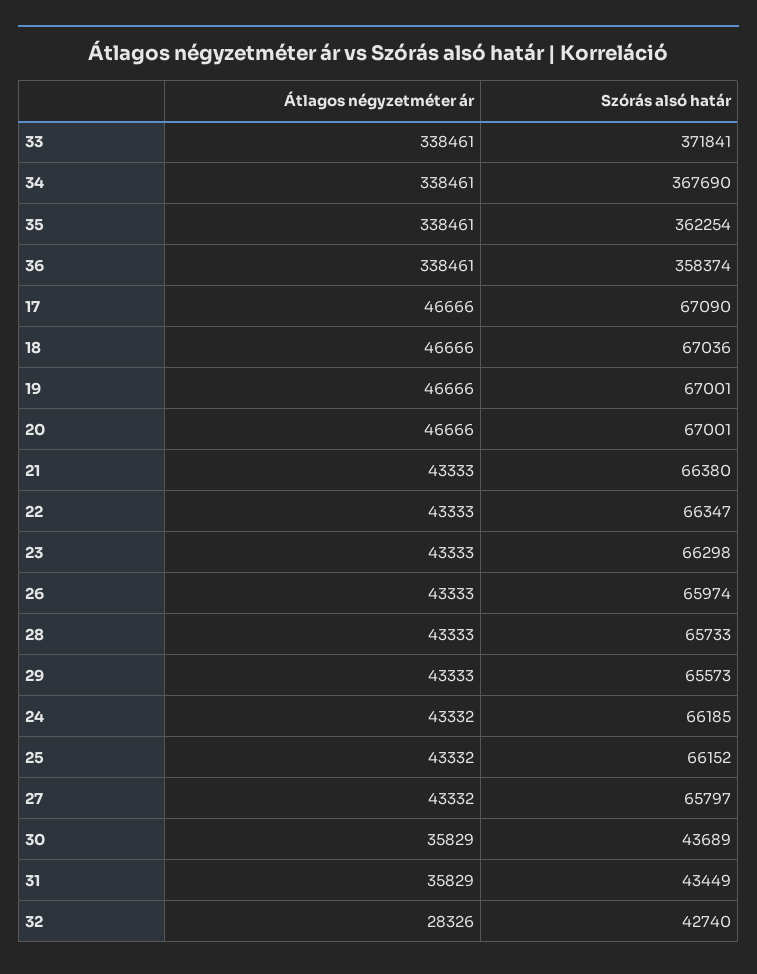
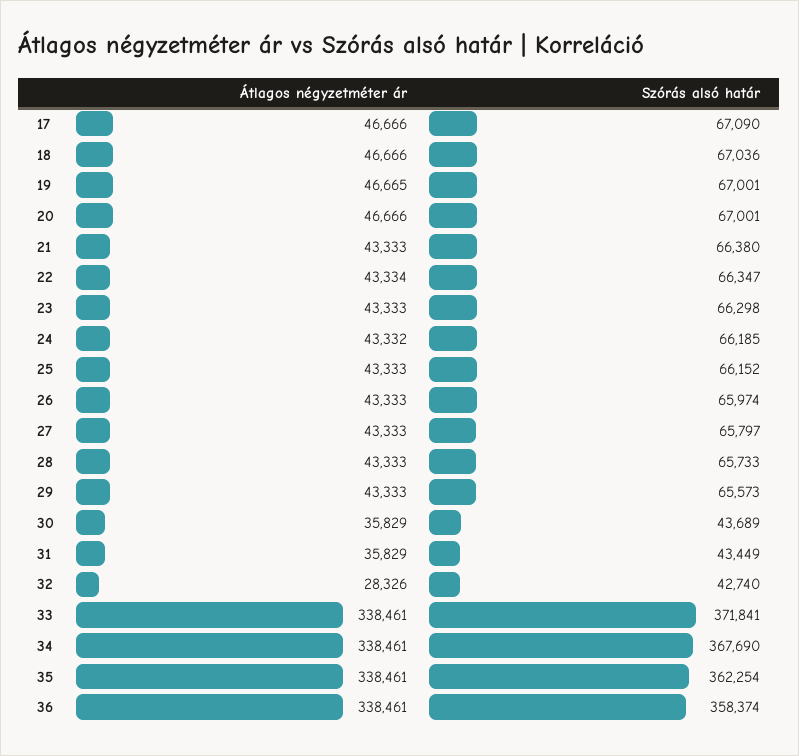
  {
    "Átlagos négyzetméter ár": {
      "33": 338461,
      "34": 338461,
      "35": 338461,
      "36": 338461,
      "17": 46666,
      "18": 46666,
-     "19": 46666,
+     "19": 46665,
      "20": 46666,
      "21": 43333,
-     "22": 43333,
+     "22": 43334,
      "23": 43333,
      "26": 43333,
      "28": 43333,
      "29": 43333,
      "24": 43332,
-     "25": 43332,
+     "25": 43333,
-     "27": 43332,
+     "27": 43333,
      "30": 35829,
      "31": 35829,
      "32": 28326
    },
    "Szórás alsó határ": {
      "33": 371841,
      "34": 367690,
      "35": 362254,
      "36": 358374,
      "17": 67090,
      "18": 67036,
      "19": 67001,
      "20": 67001,
      "21": 66380,
      "22": 66347,
      "23": 66298,
      "26": 65974,
      "28": 65733,
      "29": 65573,
      "24": 66185,
      "25": 66152,
      "27": 65797,
      "30": 43689,
      "31": 43449,
      "32": 42740
    }
  }

